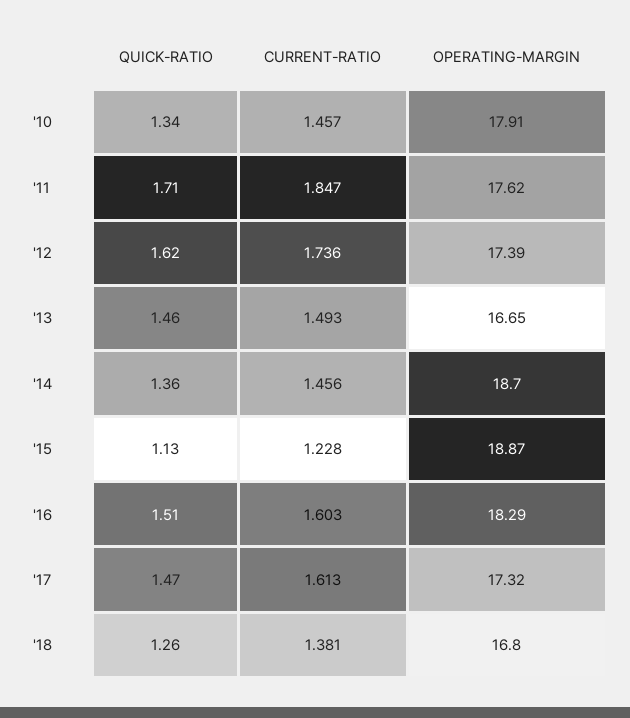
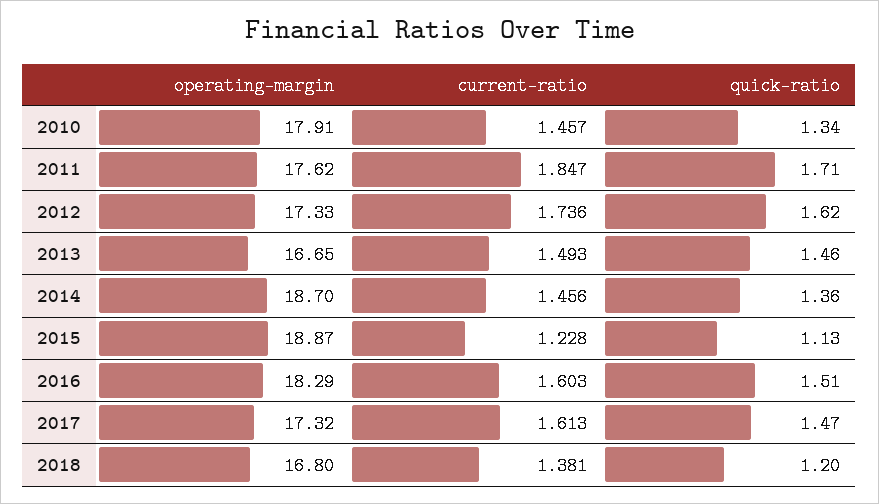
  {
    "QUICK-RATIO": {
      "'10": 1.34,
      "'11": 1.71,
      "'12": 1.62,
      "'13": 1.46,
      "'14": 1.36,
      "'15": 1.13,
      "'16": 1.51,
      "'17": 1.47,
-     "'18": 1.26
+     "'18": 1.2
    },
    "CURRENT-RATIO": {
      "'10": 1.457,
      "'11": 1.847,
      "'12": 1.736,
      "'13": 1.493,
      "'14": 1.456,
      "'15": 1.228,
      "'16": 1.603,
      "'17": 1.613,
      "'18": 1.381
    },
    "OPERATING-MARGIN": {
      "'10": 17.91,
      "'11": 17.62,
-     "'12": 17.39,
+     "'12": 17.33,
      "'13": 16.65,
      "'14": 18.7,
      "'15": 18.87,
      "'16": 18.29,
      "'17": 17.32,
      "'18": 16.8
    }
  }

